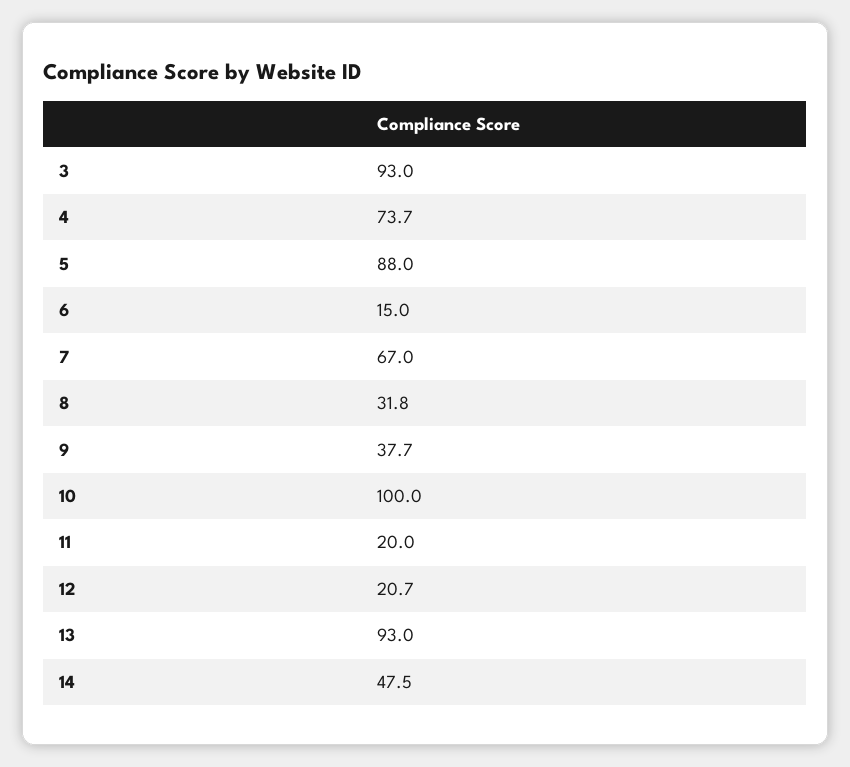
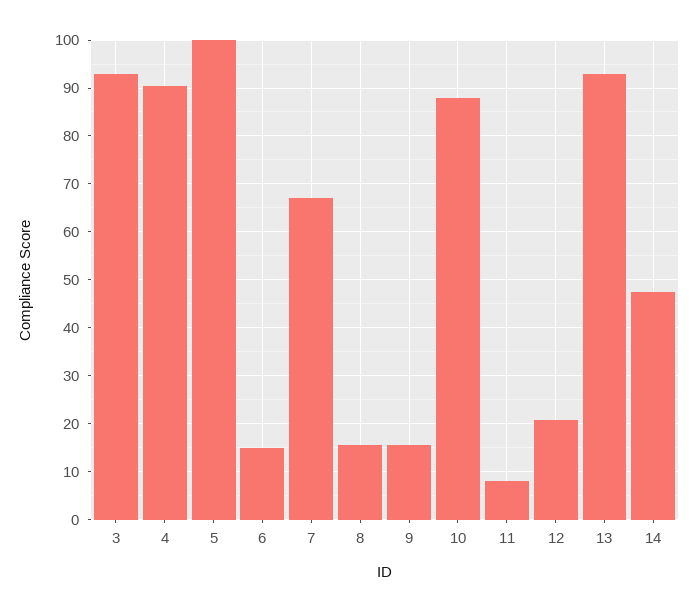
  {
    "3": 93,
-   "4": 73.7,
+   "4": 90,
-   "5": 88,
+   "5": 100,
    "6": 15,
    "7": 67,
-   "8": 31.8,
+   "8": 16,
-   "9": 37.7,
+   "9": 16,
-   "10": 100,
+   "10": 88,
-   "11": 20,
+   "11": 8,
    "12": 20.7,
    "13": 93,
    "14": 47.5
  }

